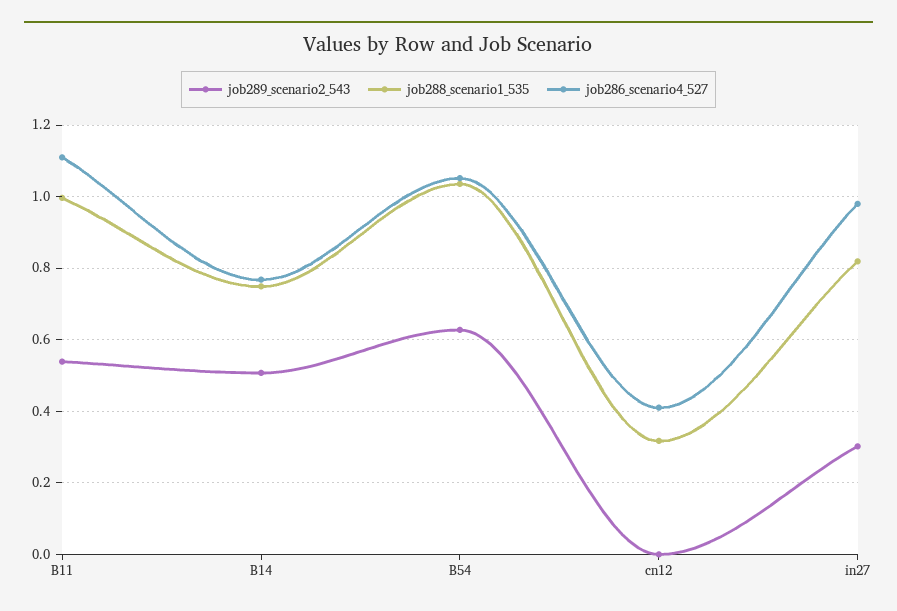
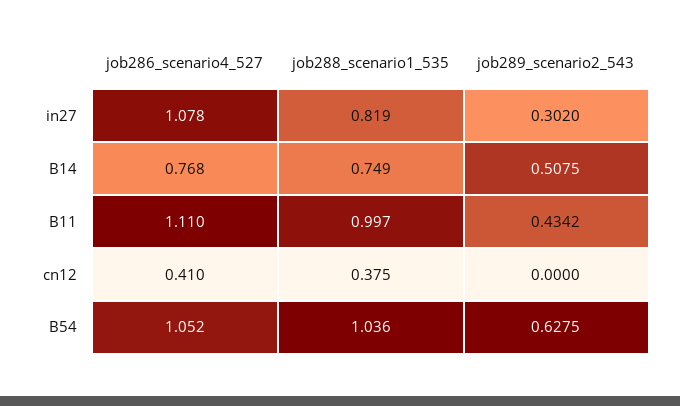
  {
    "job289_scenario2_543": {
-     "B11": 0.54,
+     "B11": 0.4342,
      "B14": 0.5075,
      "B54": 0.6275,
      "cn12": 0,
      "in27": 0.302
    },
    "job288_scenario1_535": {
      "B11": 0.997,
      "B14": 0.749,
      "B54": 1.036,
-     "cn12": 0.32,
+     "cn12": 0.375,
      "in27": 0.819
    },
    "job286_scenario4_527": {
      "B11": 1.11,
      "B14": 0.768,
      "B54": 1.052,
      "cn12": 0.41,
-     "in27": 0.98
+     "in27": 1.078
    }
  }

